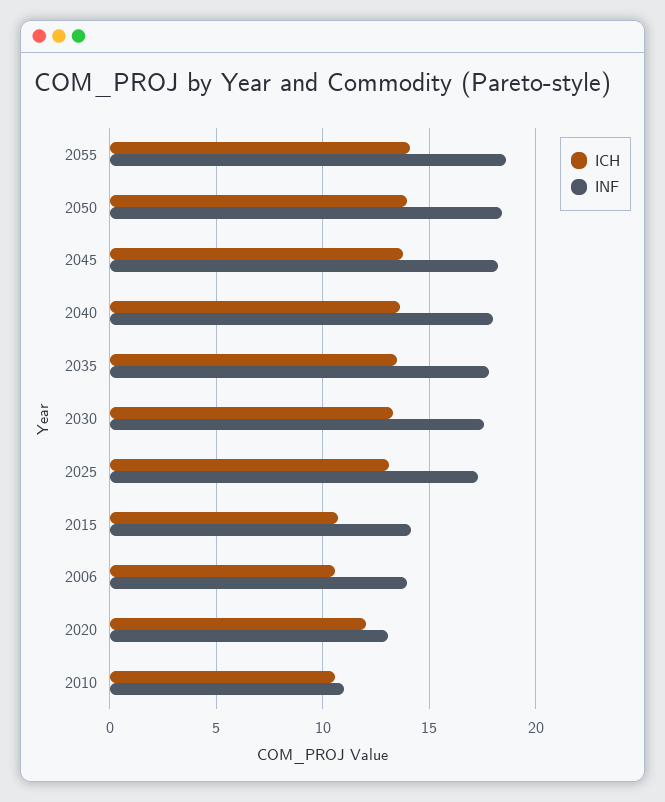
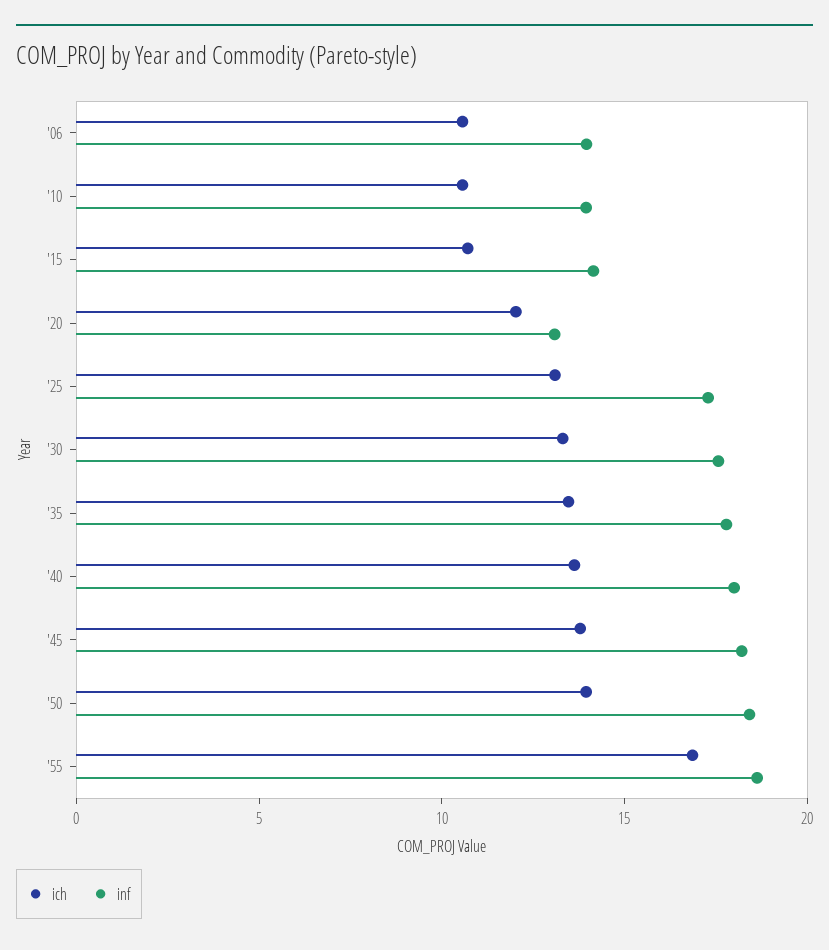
  {
    "ICH": {
-     "2055": 14,
+     "2055": 17,
      "2050": 14,
      "2045": 14,
      "2040": 13.5,
      "2035": 13.5,
      "2030": 13.5,
      "2025": 13,
      "2015": 10.5,
      "2006": 10.5,
      "2020": 12,
      "2010": 10.5
    },
    "INF": {
      "2055": 18.5,
      "2050": 18.5,
      "2045": 18,
      "2040": 18,
      "2035": 18,
      "2030": 17.5,
      "2025": 17.5,
      "2015": 14,
      "2006": 14,
      "2020": 13,
-     "2010": 11
+     "2010": 14
    }
  }

